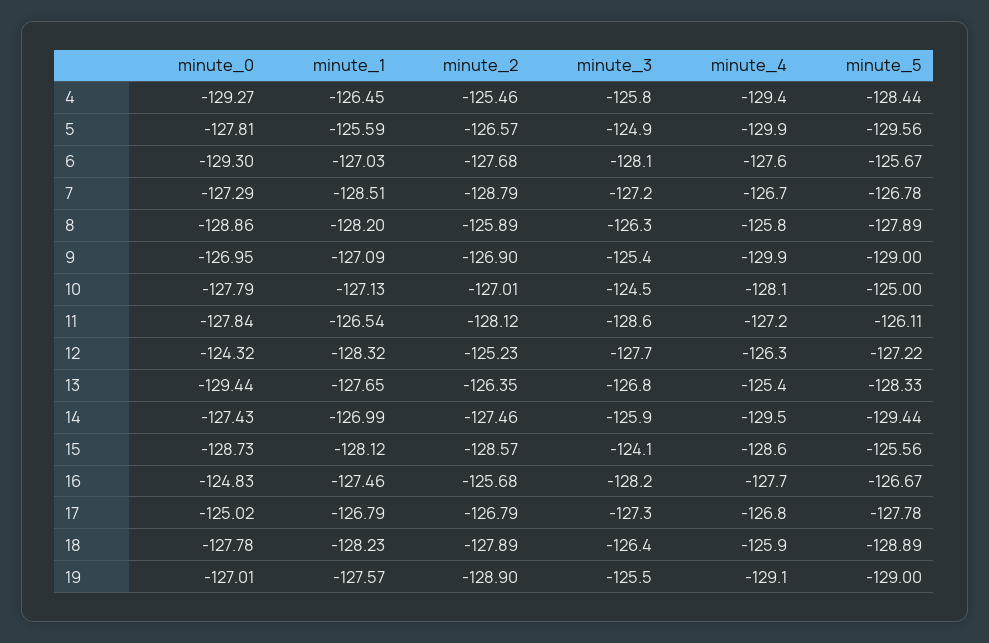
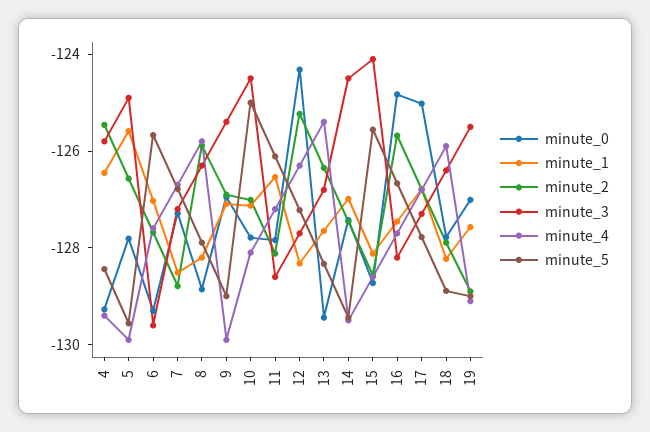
  {
    "minute_0": {
      "4": -129.27,
      "5": -127.81,
      "6": -129.3,
      "7": -127.29,
      "8": -128.86,
      "9": -126.95,
      "10": -127.79,
      "11": -127.84,
      "12": -124.32,
      "13": -129.44,
      "14": -127.43,
      "15": -128.73,
      "16": -124.83,
      "17": -125.02,
      "18": -127.78,
      "19": -127.01
    },
    "minute_1": {
      "4": -126.45,
      "5": -125.59,
      "6": -127.03,
      "7": -128.51,
      "8": -128.2,
      "9": -127.09,
      "10": -127.13,
      "11": -126.54,
      "12": -128.32,
      "13": -127.65,
      "14": -126.99,
      "15": -128.12,
      "16": -127.46,
      "17": -126.79,
      "18": -128.23,
      "19": -127.57
    },
    "minute_2": {
      "4": -125.46,
      "5": -126.57,
      "6": -127.68,
      "7": -128.79,
      "8": -125.89,
      "9": -126.9,
      "10": -127.01,
      "11": -128.12,
      "12": -125.23,
      "13": -126.35,
      "14": -127.46,
      "15": -128.57,
      "16": -125.68,
      "17": -126.79,
      "18": -127.89,
      "19": -128.9
    },
    "minute_3": {
      "4": -125.8,
      "5": -124.9,
-     "6": -128.1,
+     "6": -129.5,
      "7": -127.2,
      "8": -126.3,
      "9": -125.4,
      "10": -124.5,
      "11": -128.6,
      "12": -127.7,
      "13": -126.8,
-     "14": -125.9,
+     "14": -124.5,
      "15": -124.1,
      "16": -128.2,
      "17": -127.3,
      "18": -126.4,
      "19": -125.5
    },
    "minute_4": {
      "4": -129.4,
      "5": -129.9,
      "6": -127.6,
      "7": -126.7,
      "8": -125.8,
      "9": -129.9,
      "10": -128.1,
      "11": -127.2,
      "12": -126.3,
      "13": -125.4,
      "14": -129.5,
      "15": -128.6,
      "16": -127.7,
      "17": -126.8,
      "18": -125.9,
      "19": -129.1
    },
    "minute_5": {
      "4": -128.44,
      "5": -129.56,
      "6": -125.67,
      "7": -126.78,
      "8": -127.89,
      "9": -129,
      "10": -125,
      "11": -126.11,
      "12": -127.22,
      "13": -128.33,
      "14": -129.44,
      "15": -125.56,
      "16": -126.67,
      "17": -127.78,
      "18": -128.89,
      "19": -129
    }
  }

